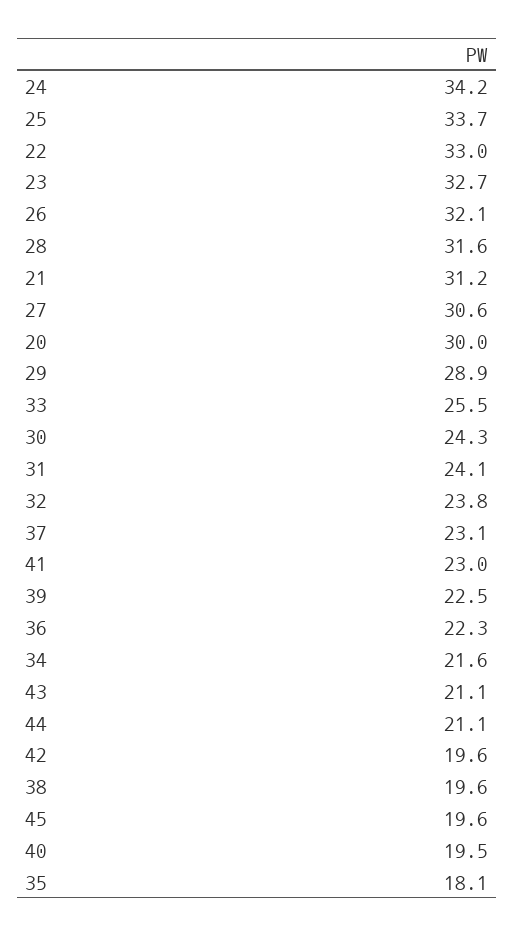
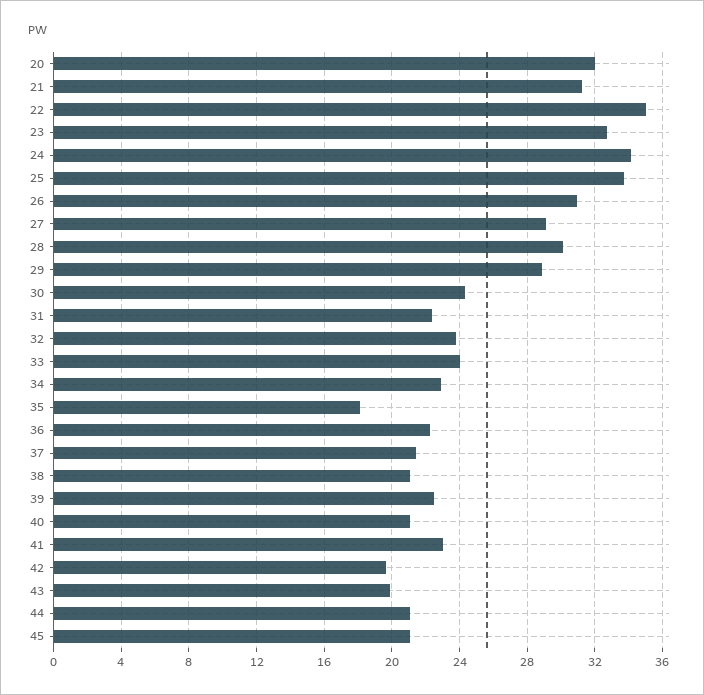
  {
    "24": 34.2,
    "25": 33.7,
-   "22": 33,
+   "22": 35,
    "23": 32.7,
-   "26": 32.1,
+   "26": 31,
-   "28": 31.6,
+   "28": 30,
    "21": 31.2,
-   "27": 30.6,
+   "27": 29,
-   "20": 30,
+   "20": 32,
    "29": 28.9,
-   "33": 25.5,
+   "33": 24,
    "30": 24.3,
-   "31": 24.1,
+   "31": 22.5,
    "32": 23.8,
-   "37": 23.1,
+   "37": 21.5,
    "41": 23,
    "39": 22.5,
    "36": 22.3,
-   "34": 21.6,
+   "34": 23,
-   "43": 21.1,
+   "43": 20,
    "44": 21.1,
    "42": 19.6,
-   "38": 19.6,
+   "38": 21,
-   "45": 19.6,
+   "45": 21,
-   "40": 19.5,
+   "40": 21,
    "35": 18.1
  }

